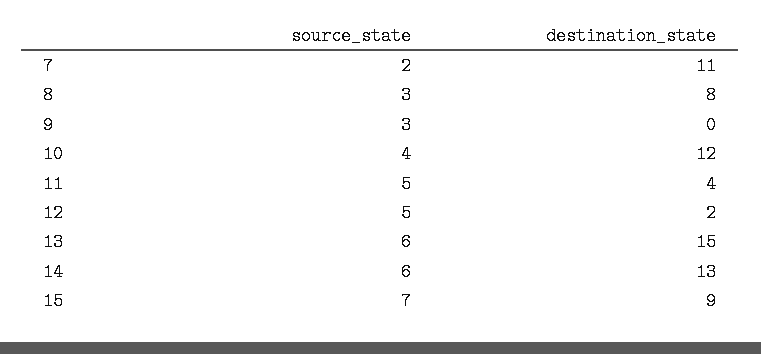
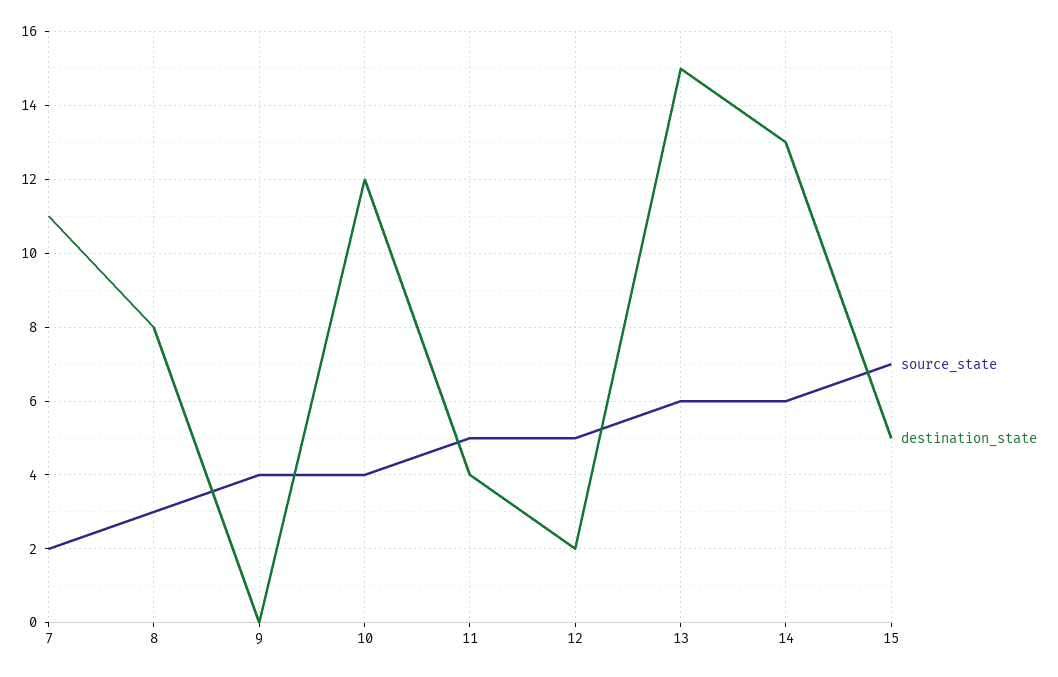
  {
    "source_state": {
      "7": 2,
      "8": 3,
-     "9": 3,
+     "9": 4,
      "10": 4,
      "11": 5,
      "12": 5,
      "13": 6,
      "14": 6,
      "15": 7
    },
    "destination_state": {
      "7": 11,
      "8": 8,
      "9": 0,
      "10": 12,
      "11": 4,
      "12": 2,
      "13": 15,
      "14": 13,
-     "15": 9
+     "15": 5
    }
  }

